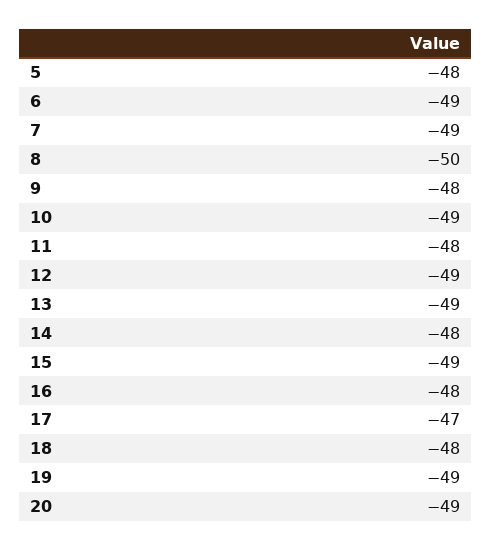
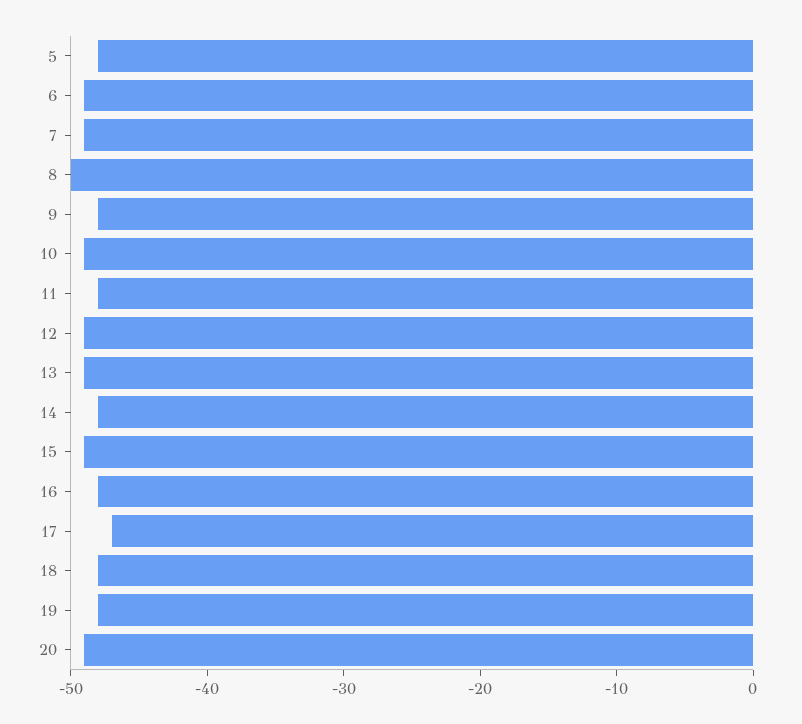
  {
    "5": -48,
    "6": -49,
    "7": -49,
    "8": -50,
    "9": -48,
    "10": -49,
    "11": -48,
    "12": -49,
    "13": -49,
    "14": -48,
    "15": -49,
    "16": -48,
    "17": -47,
    "18": -48,
-   "19": -49,
+   "19": -48,
    "20": -49
  }

